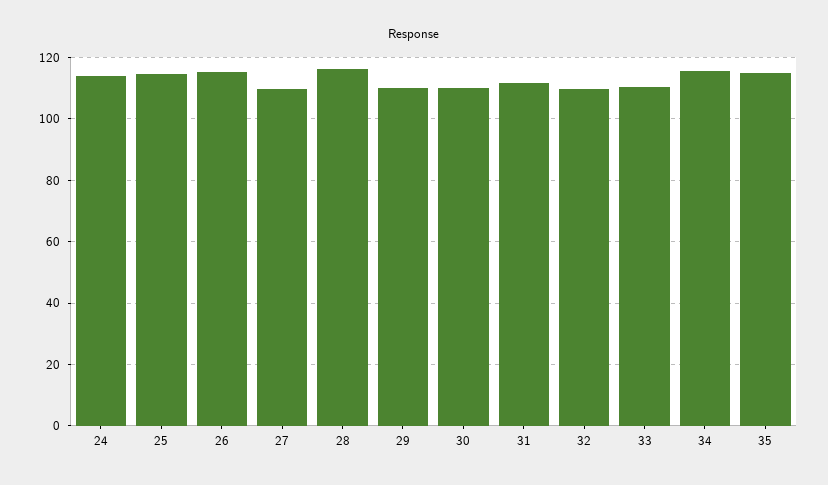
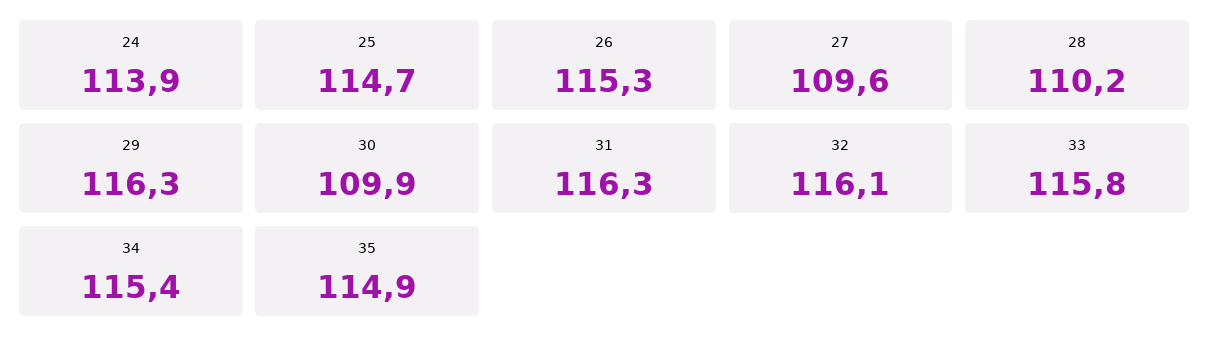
  {
    "24": 113.9,
    "25": 114.7,
    "26": 115.3,
    "27": 109.6,
-   "28": 116,
+   "28": 110.2,
-   "29": 110,
+   "29": 116.3,
    "30": 109.9,
-   "31": 112,
+   "31": 116.3,
-   "32": 110,
+   "32": 116.1,
-   "33": 110,
+   "33": 115.8,
    "34": 115.4,
    "35": 114.9
  }

